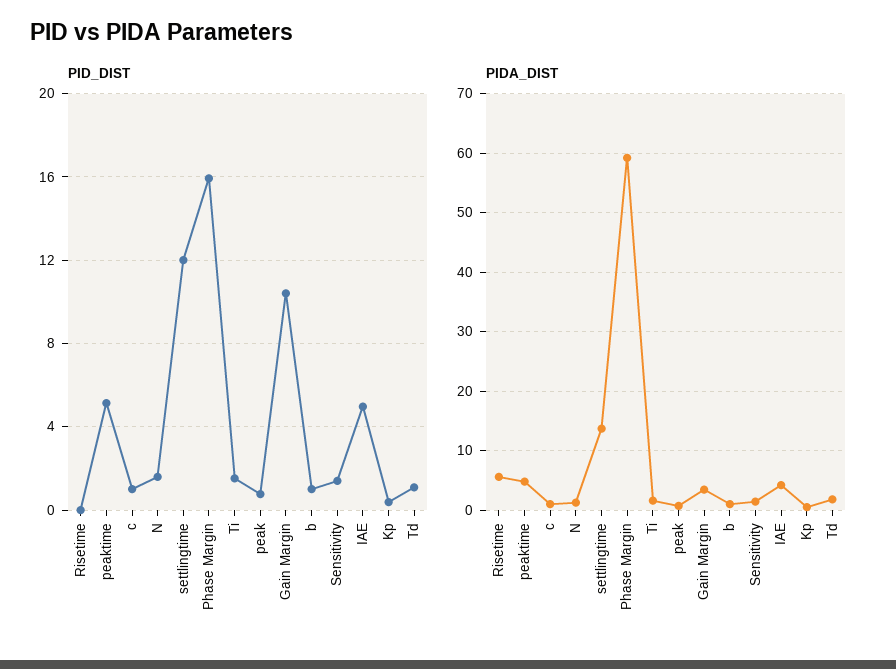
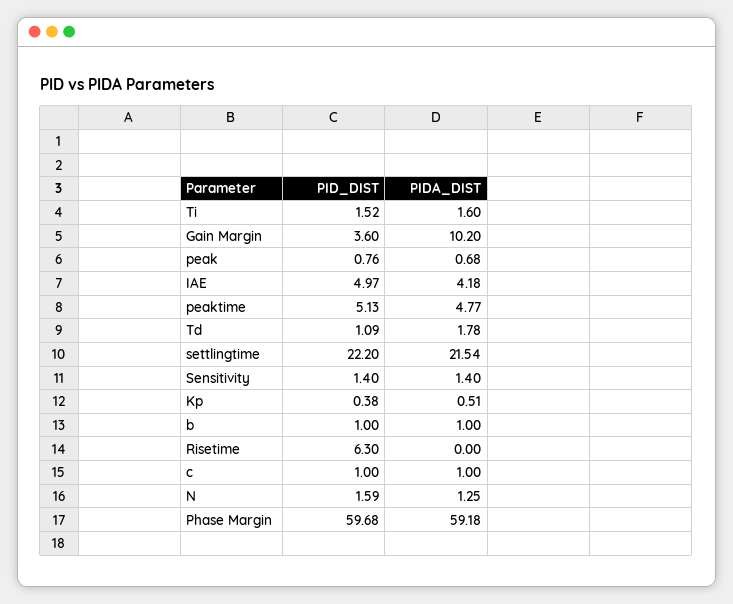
  {
    "PID_DIST": {
-     "Risetime": 0,
+     "Risetime": 6.3,
      "peaktime": 5.13,
      "c": 1,
      "N": 1.59,
-     "settlingtime": 12,
+     "settlingtime": 22.2,
-     "Phase Margin": 16,
+     "Phase Margin": 59.68,
      "Ti": 1.52,
      "peak": 0.76,
-     "Gain Margin": 10.5,
+     "Gain Margin": 3.6,
      "b": 1,
      "Sensitivity": 1.4,
      "IAE": 4.97,
      "Kp": 0.38,
      "Td": 1.09
    },
    "PIDA_DIST": {
-     "Risetime": 6,
+     "Risetime": 0,
      "peaktime": 4.77,
      "c": 1,
      "N": 1.25,
-     "settlingtime": 14,
+     "settlingtime": 21.54,
      "Phase Margin": 59.18,
      "Ti": 1.6,
      "peak": 0.68,
-     "Gain Margin": 4,
+     "Gain Margin": 10.2,
      "b": 1,
      "Sensitivity": 1.4,
      "IAE": 4.18,
      "Kp": 0.51,
      "Td": 1.78
    }
  }

